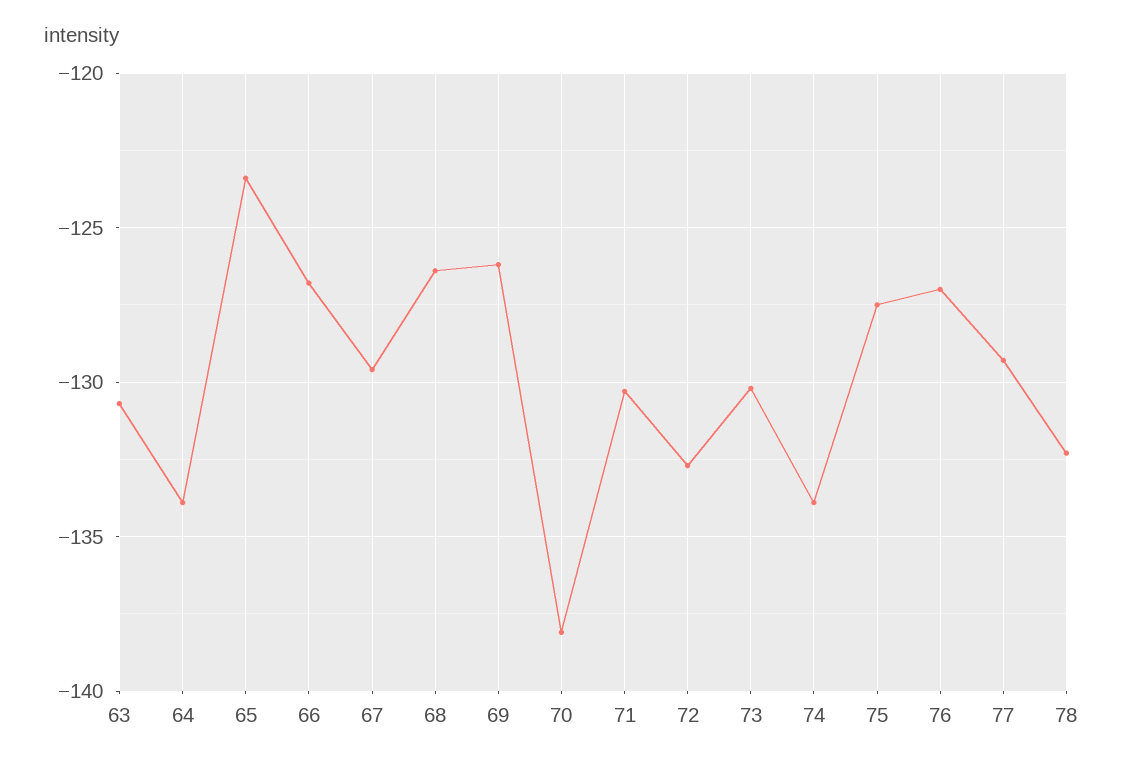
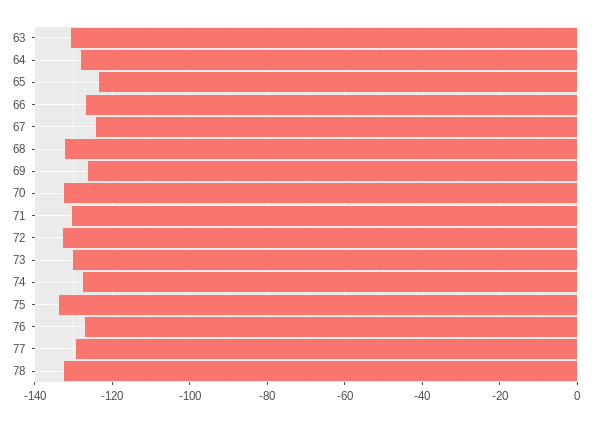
  {
    "63": -130.5,
-   "64": -134,
+   "64": -128,
    "65": -123.5,
    "66": -127,
-   "67": -129.5,
+   "67": -124,
-   "68": -126.5,
+   "68": -132,
    "69": -126,
-   "70": -138,
+   "70": -132,
    "71": -130.5,
    "72": -132.5,
    "73": -130,
-   "74": -134,
+   "74": -128,
-   "75": -127.5,
+   "75": -134,
    "76": -127,
    "77": -129.5,
    "78": -132.5
  }

